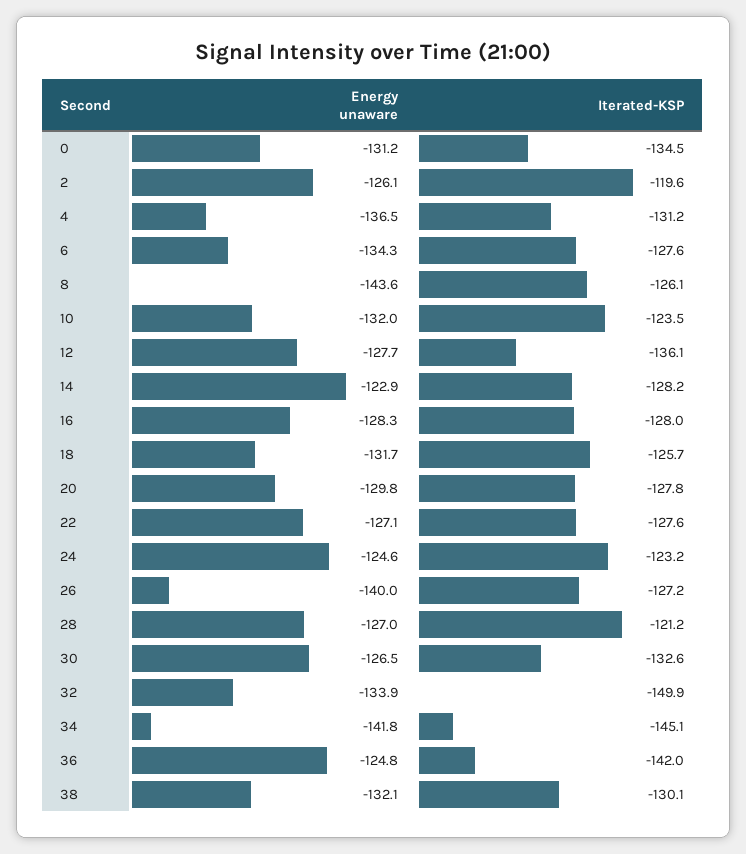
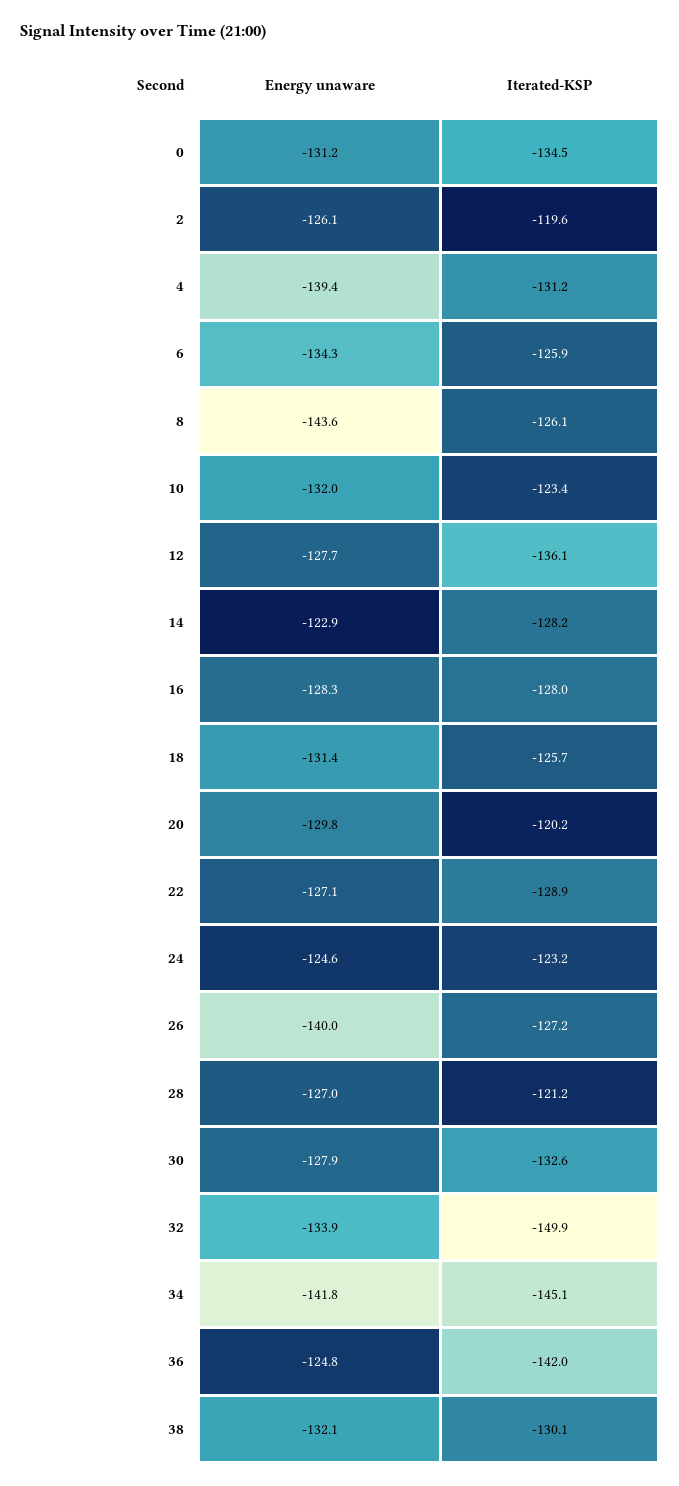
  {
    "Energy unaware": {
      "0": -131.2,
      "2": -126.1,
-     "4": -136.5,
+     "4": -139.4,
      "6": -134.3,
      "8": -143.6,
      "10": -132,
      "12": -127.7,
      "14": -122.9,
      "16": -128.3,
-     "18": -131.7,
+     "18": -131.4,
      "20": -129.8,
      "22": -127.1,
      "24": -124.6,
      "26": -140,
      "28": -127,
-     "30": -126.5,
+     "30": -127.9,
      "32": -133.9,
      "34": -141.8,
      "36": -124.8,
      "38": -132.1
    },
    "Iterated-KSP": {
      "0": -134.5,
      "2": -119.6,
      "4": -131.2,
-     "6": -127.6,
+     "6": -125.9,
      "8": -126.1,
-     "10": -123.5,
+     "10": -123.4,
      "12": -136.1,
      "14": -128.2,
      "16": -128,
      "18": -125.7,
-     "20": -127.8,
+     "20": -120.2,
-     "22": -127.6,
+     "22": -128.9,
      "24": -123.2,
      "26": -127.2,
      "28": -121.2,
      "30": -132.6,
      "32": -149.9,
      "34": -145.1,
      "36": -142,
      "38": -130.1
    }
  }

